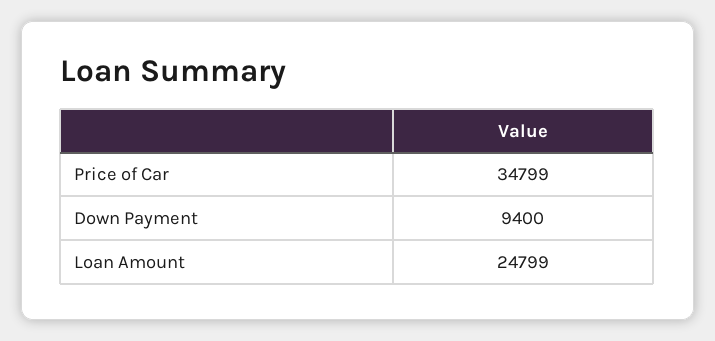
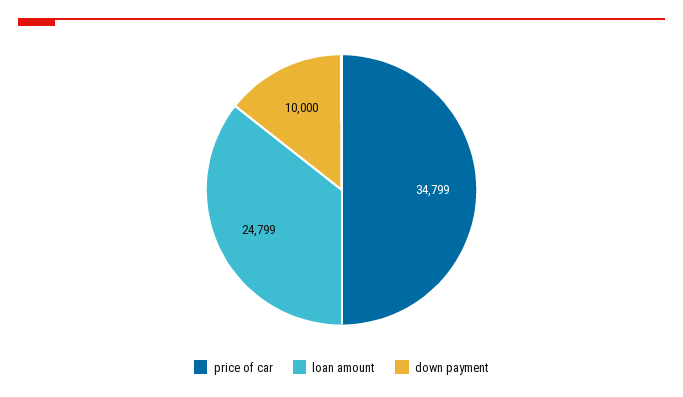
  {
    "Price of Car": 34799,
-   "Down Payment": 9400,
+   "Down Payment": 10000,
    "Loan Amount": 24799
  }

